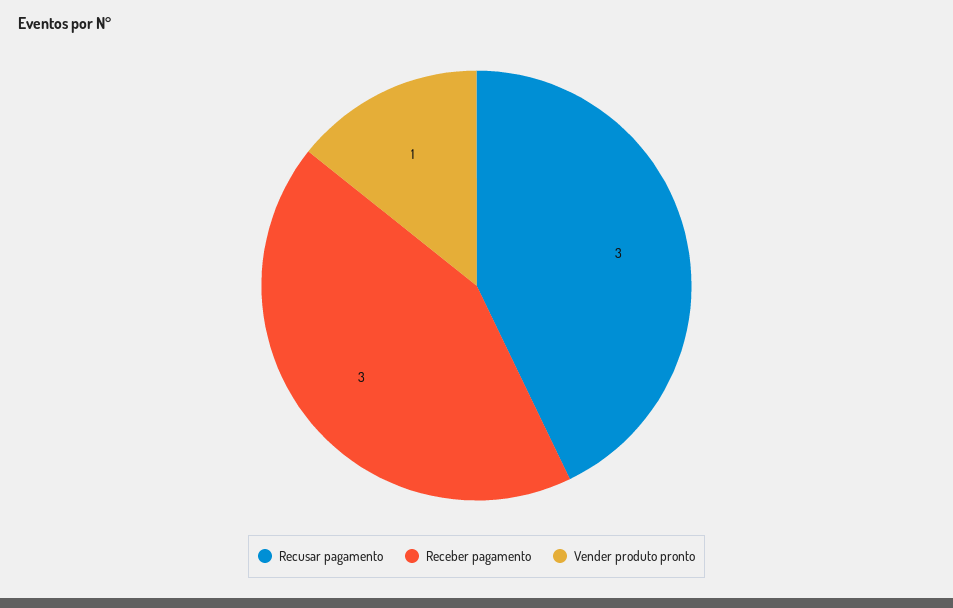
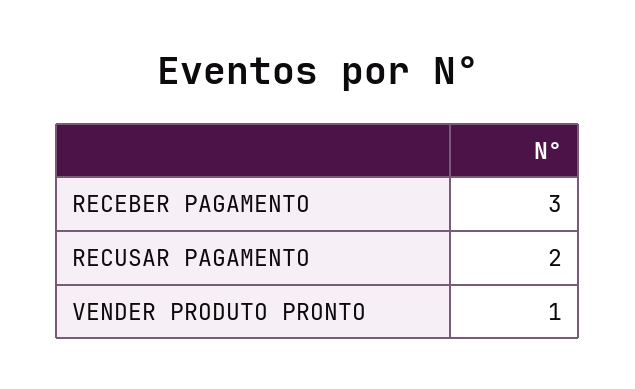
  {
-   "Recusar pagamento": 3,
+   "Recusar pagamento": 2,
    "Receber pagamento": 3,
    "Vender produto pronto": 1
  }

